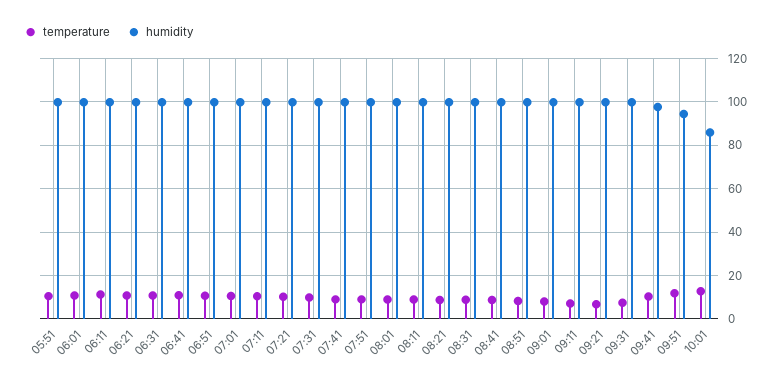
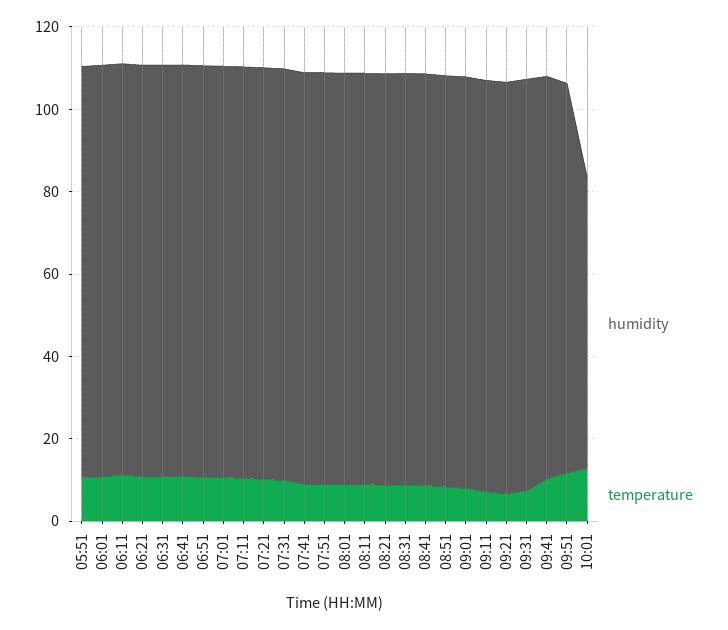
  {
    "temperature": {
      "05:51": 10,
      "06:01": 10,
      "06:11": 10,
      "06:21": 10,
      "06:31": 10,
      "06:41": 10,
      "06:51": 10,
      "07:01": 10,
      "07:11": 10,
      "07:21": 10,
      "07:31": 10,
      "07:41": 10,
      "07:51": 10,
      "08:01": 10,
      "08:11": 10,
      "08:21": 10,
      "08:31": 10,
      "08:41": 10,
      "08:51": 10,
      "09:01": 10,
      "09:11": 5,
      "09:21": 5,
      "09:31": 5,
      "09:41": 10,
      "09:51": 10,
      "10:01": 15
    },
    "humidity": {
      "05:51": 100,
      "06:01": 100,
      "06:11": 100,
      "06:21": 100,
      "06:31": 100,
      "06:41": 100,
      "06:51": 100,
      "07:01": 100,
      "07:11": 100,
      "07:21": 100,
      "07:31": 100,
      "07:41": 100,
      "07:51": 100,
      "08:01": 100,
      "08:11": 100,
      "08:21": 100,
      "08:31": 100,
      "08:41": 100,
      "08:51": 100,
      "09:01": 100,
      "09:11": 100,
      "09:21": 100,
      "09:31": 100,
      "09:41": 100,
      "09:51": 95,
-     "10:01": 85
+     "10:01": 70
    }
  }

